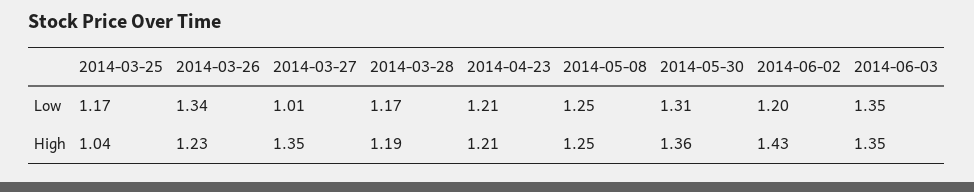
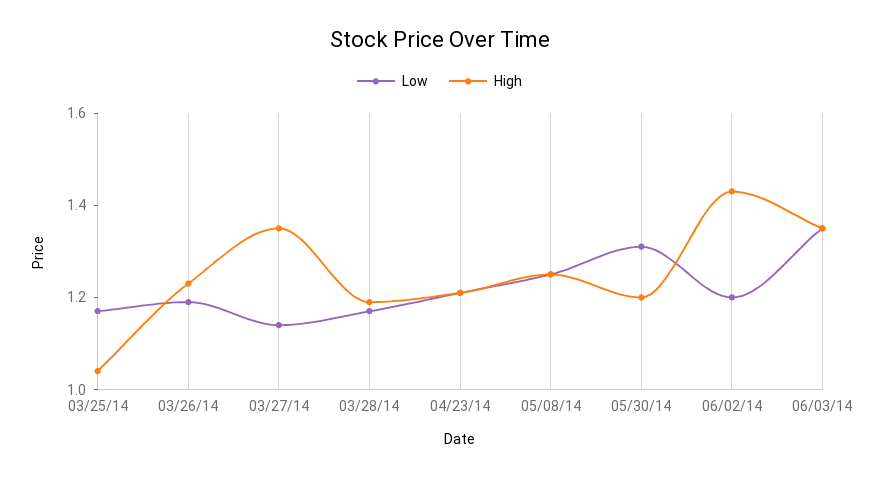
  {
    "Low": {
      "2014-03-25": 1.17,
-     "2014-03-26": 1.34,
+     "2014-03-26": 1.2,
-     "2014-03-27": 1.01,
+     "2014-03-27": 1.15,
      "2014-03-28": 1.17,
      "2014-04-23": 1.21,
      "2014-05-08": 1.25,
      "2014-05-30": 1.31,
      "2014-06-02": 1.2,
      "2014-06-03": 1.35
    },
    "High": {
      "2014-03-25": 1.04,
      "2014-03-26": 1.23,
      "2014-03-27": 1.35,
      "2014-03-28": 1.19,
      "2014-04-23": 1.21,
      "2014-05-08": 1.25,
-     "2014-05-30": 1.36,
+     "2014-05-30": 1.2,
      "2014-06-02": 1.43,
      "2014-06-03": 1.35
    }
  }

